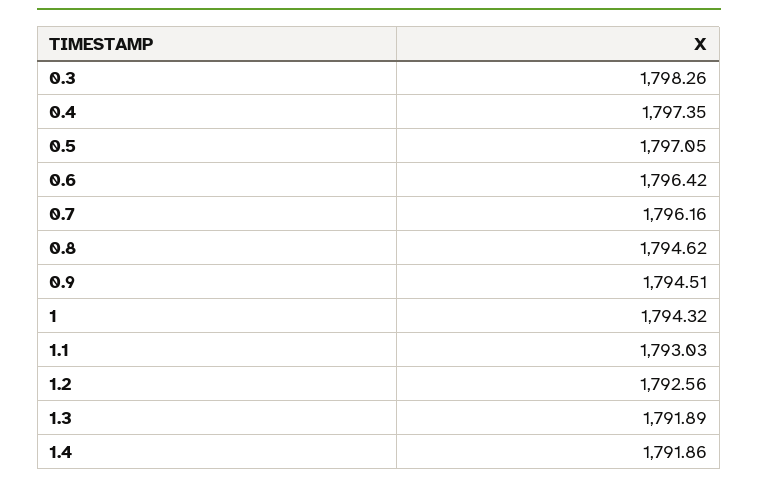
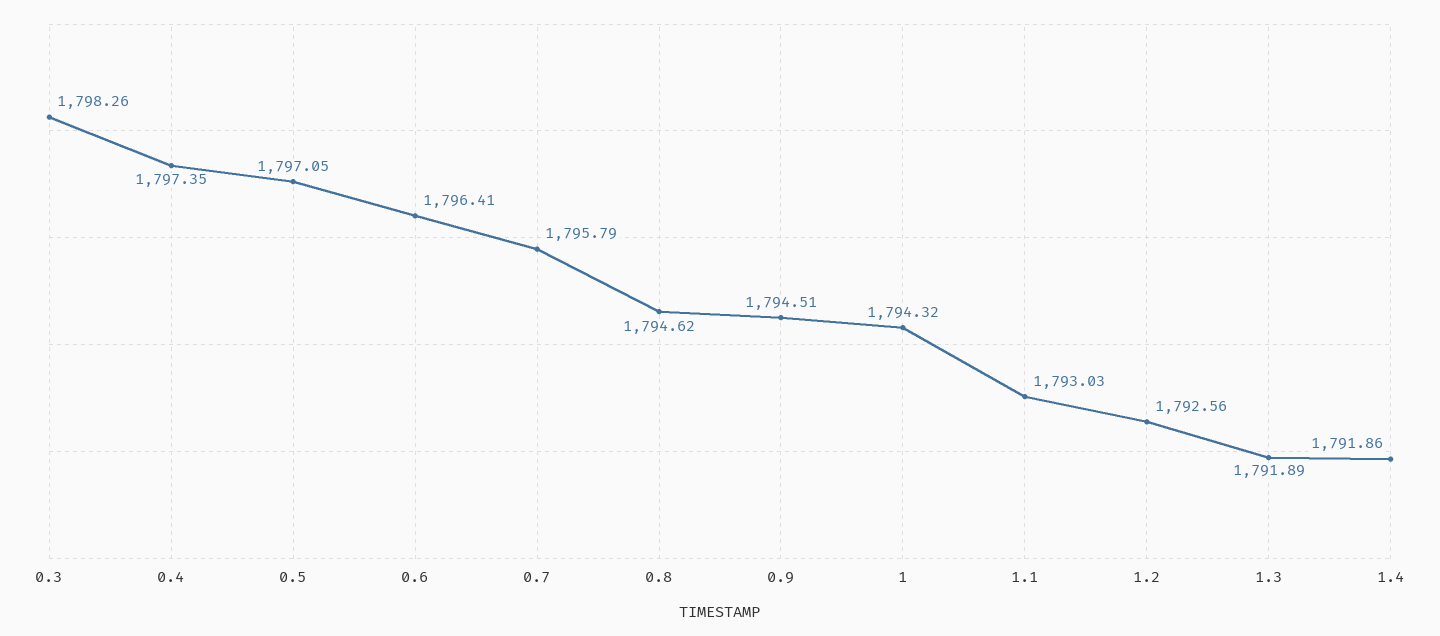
  {
    "0.3": 1798.26,
    "0.4": 1797.35,
    "0.5": 1797.05,
-   "0.6": 1796.42,
+   "0.6": 1796.41,
-   "0.7": 1796.16,
+   "0.7": 1795.79,
    "0.8": 1794.62,
    "0.9": 1794.51,
    "1": 1794.32,
    "1.1": 1793.03,
    "1.2": 1792.56,
    "1.3": 1791.89,
    "1.4": 1791.86
  }

